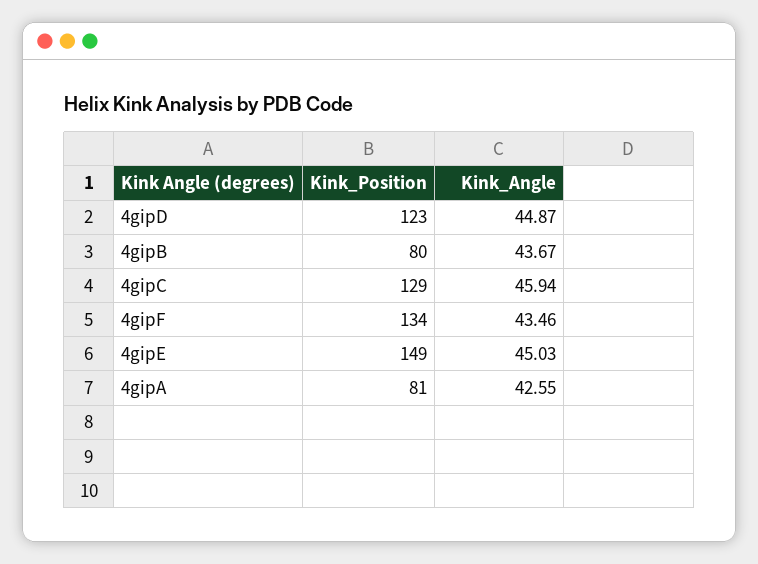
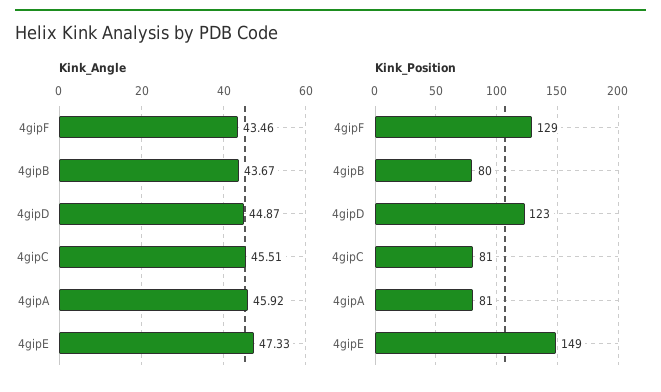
  {
    "Kink_Position": {
      "4gipD": 123,
      "4gipB": 80,
-     "4gipC": 129,
+     "4gipC": 81,
-     "4gipF": 134,
+     "4gipF": 129,
      "4gipE": 149,
      "4gipA": 81
    },
    "Kink_Angle": {
      "4gipD": 44.87,
      "4gipB": 43.67,
-     "4gipC": 45.94,
+     "4gipC": 45.51,
      "4gipF": 43.46,
-     "4gipE": 45.03,
+     "4gipE": 47.33,
-     "4gipA": 42.55
+     "4gipA": 45.92
    }
  }

